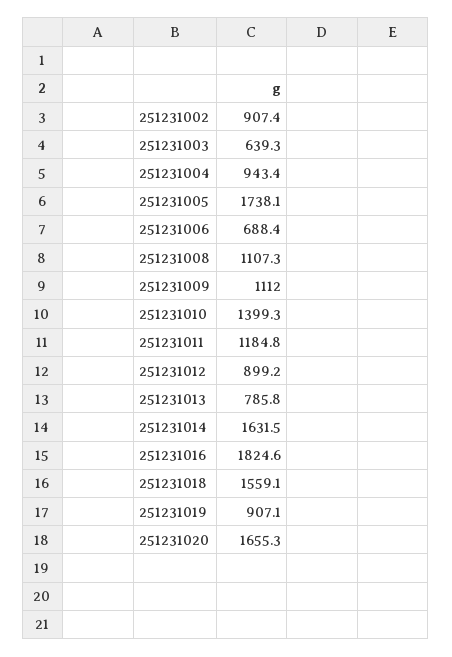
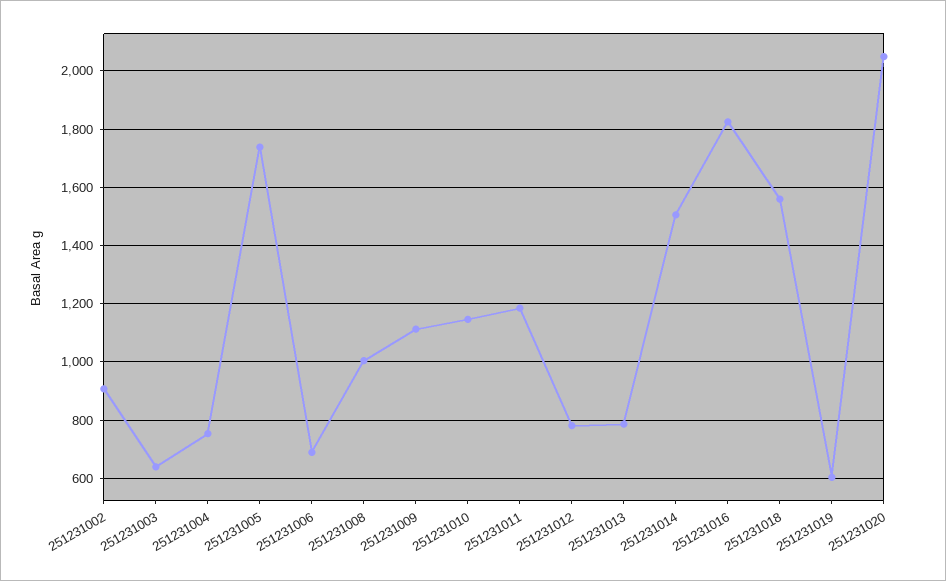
  {
    "251231002": 907.4,
    "251231003": 639.3,
-   "251231004": 943.4,
+   "251231004": 750,
    "251231005": 1738.1,
    "251231006": 688.4,
-   "251231008": 1107.3,
+   "251231008": 1000,
    "251231009": 1112,
-   "251231010": 1399.3,
+   "251231010": 1150,
    "251231011": 1184.8,
-   "251231012": 899.2,
+   "251231012": 775,
    "251231013": 785.8,
-   "251231014": 1631.5,
+   "251231014": 1500,
    "251231016": 1824.6,
    "251231018": 1559.1,
-   "251231019": 907.1,
+   "251231019": 600,
-   "251231020": 1655.3
+   "251231020": 2050
  }

